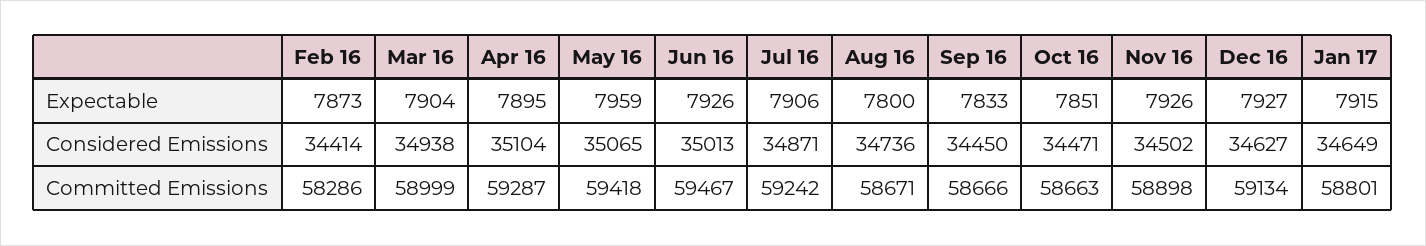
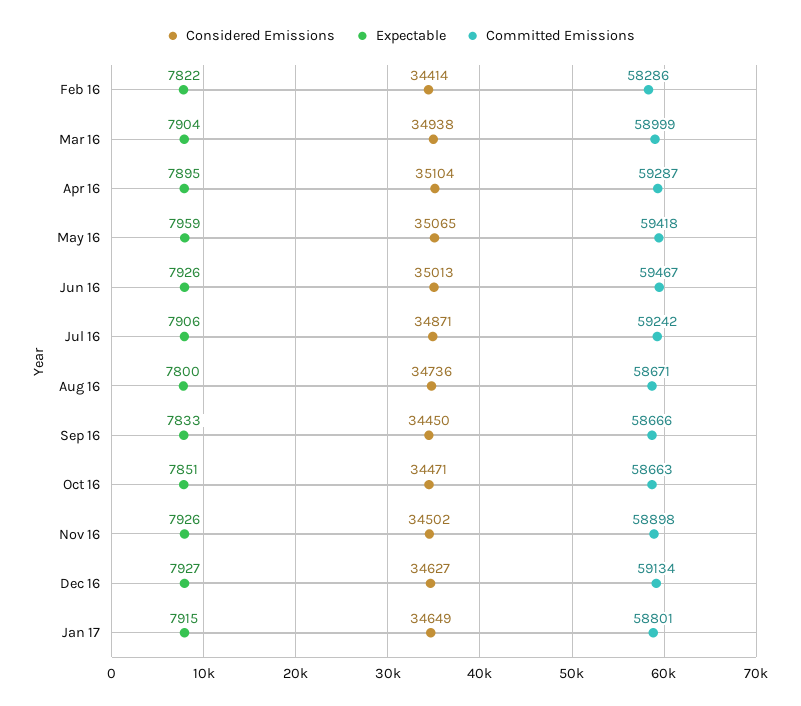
  {
    "Expectable": {
-     "Feb 16": 7873,
+     "Feb 16": 7822,
      "Mar 16": 7904,
      "Apr 16": 7895,
      "May 16": 7959,
      "Jun 16": 7926,
      "Jul 16": 7906,
      "Aug 16": 7800,
      "Sep 16": 7833,
      "Oct 16": 7851,
      "Nov 16": 7926,
      "Dec 16": 7927,
      "Jan 17": 7915
    },
    "Considered Emissions": {
      "Feb 16": 34414,
      "Mar 16": 34938,
      "Apr 16": 35104,
      "May 16": 35065,
      "Jun 16": 35013,
      "Jul 16": 34871,
      "Aug 16": 34736,
      "Sep 16": 34450,
      "Oct 16": 34471,
      "Nov 16": 34502,
      "Dec 16": 34627,
      "Jan 17": 34649
    },
    "Committed Emissions": {
      "Feb 16": 58286,
      "Mar 16": 58999,
      "Apr 16": 59287,
      "May 16": 59418,
      "Jun 16": 59467,
      "Jul 16": 59242,
      "Aug 16": 58671,
      "Sep 16": 58666,
      "Oct 16": 58663,
      "Nov 16": 58898,
      "Dec 16": 59134,
      "Jan 17": 58801
    }
  }

